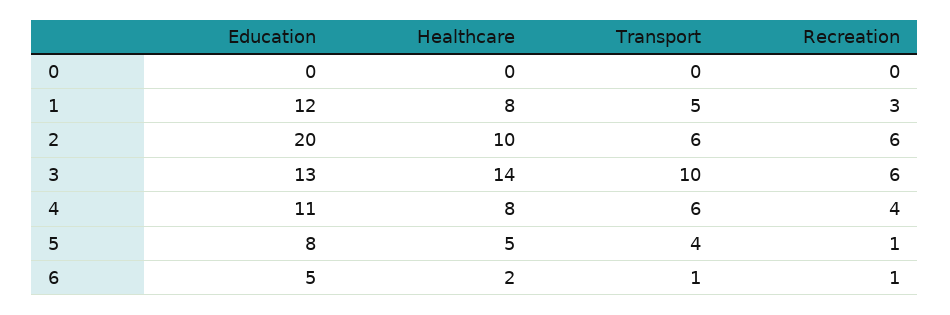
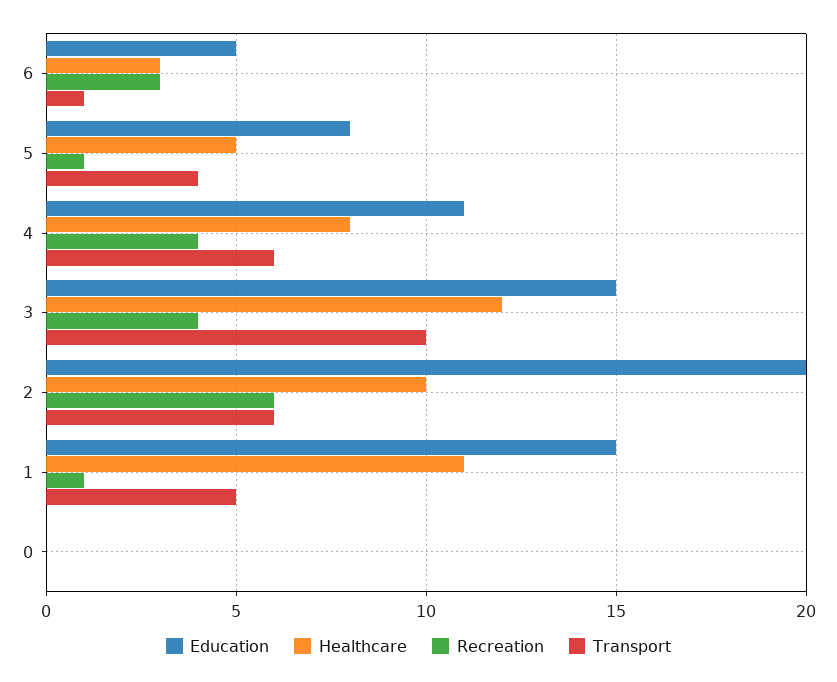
  {
    "Education": {
      "0": 0,
-     "1": 12,
+     "1": 15,
      "2": 20,
-     "3": 13,
+     "3": 15,
      "4": 11,
      "5": 8,
      "6": 5
    },
    "Healthcare": {
      "0": 0,
-     "1": 8,
+     "1": 11,
      "2": 10,
-     "3": 14,
+     "3": 12,
      "4": 8,
      "5": 5,
-     "6": 2
+     "6": 3
    },
    "Transport": {
      "0": 0,
      "1": 5,
      "2": 6,
      "3": 10,
      "4": 6,
      "5": 4,
      "6": 1
    },
    "Recreation": {
      "0": 0,
-     "1": 3,
+     "1": 1,
      "2": 6,
-     "3": 6,
+     "3": 4,
      "4": 4,
      "5": 1,
-     "6": 1
+     "6": 3
    }
  }

